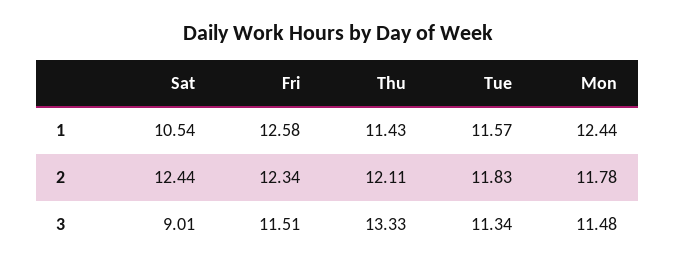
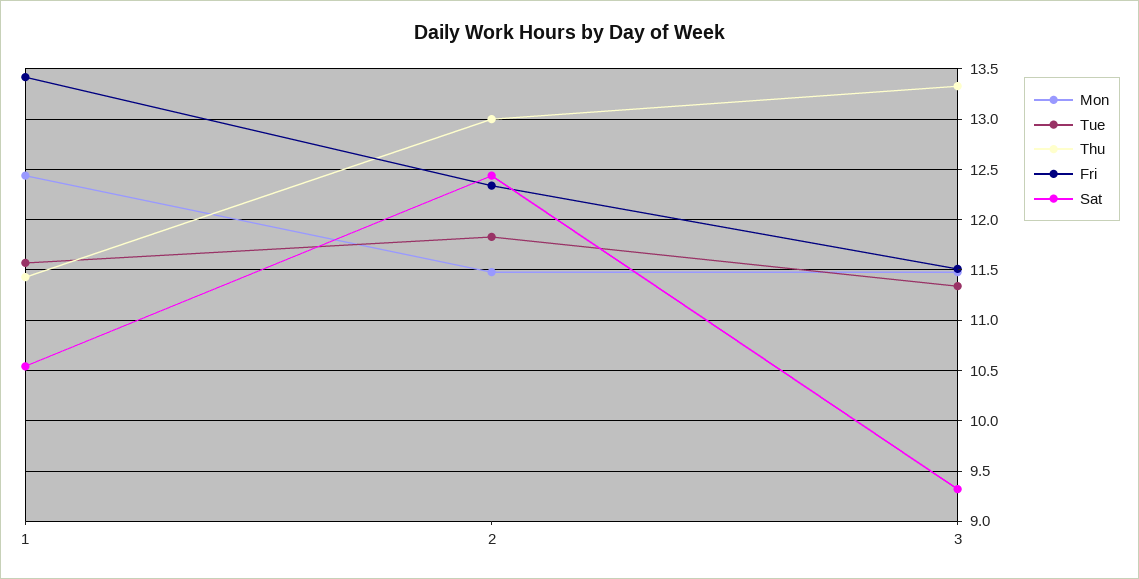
  {
    "Sat": {
      "1": 10.54,
      "2": 12.44,
-     "3": 9.01
+     "3": 9.3
    },
    "Fri": {
-     "1": 12.58,
+     "1": 13.4,
      "2": 12.34,
      "3": 11.51
    },
    "Thu": {
      "1": 11.43,
-     "2": 12.11,
+     "2": 13,
      "3": 13.33
    },
    "Tue": {
      "1": 11.57,
      "2": 11.83,
      "3": 11.34
    },
    "Mon": {
      "1": 12.44,
-     "2": 11.78,
+     "2": 11.5,
      "3": 11.48
    }
  }

